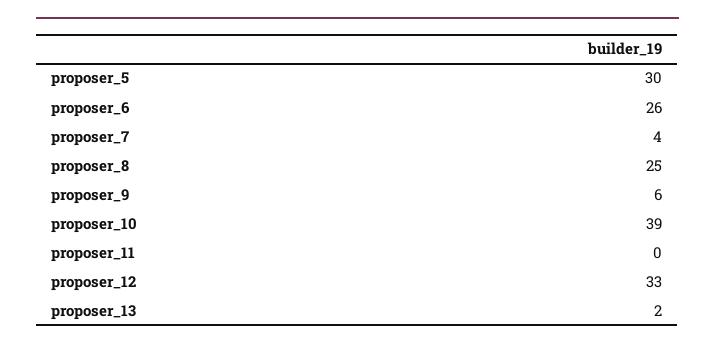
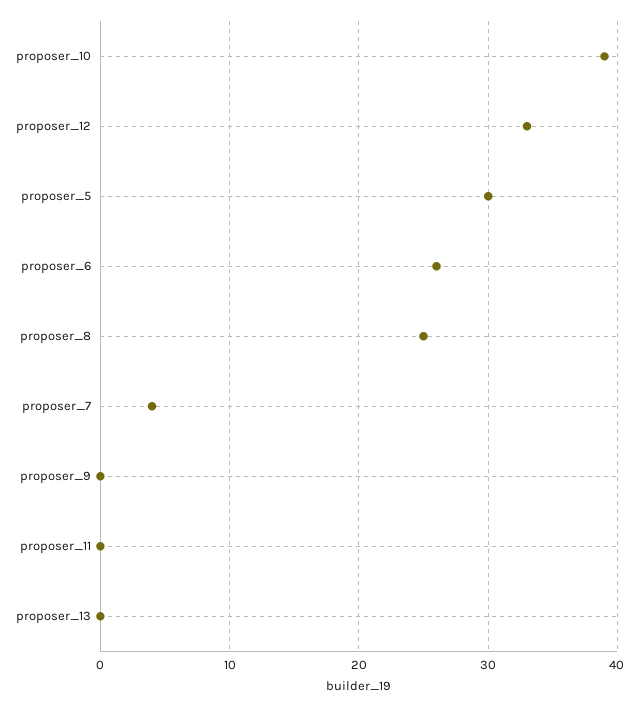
  {
    "proposer_5": 30,
    "proposer_6": 26,
    "proposer_7": 4,
    "proposer_8": 25,
-   "proposer_9": 6,
+   "proposer_9": 0,
    "proposer_10": 39,
    "proposer_11": 0,
    "proposer_12": 33,
-   "proposer_13": 2
+   "proposer_13": 0
  }

